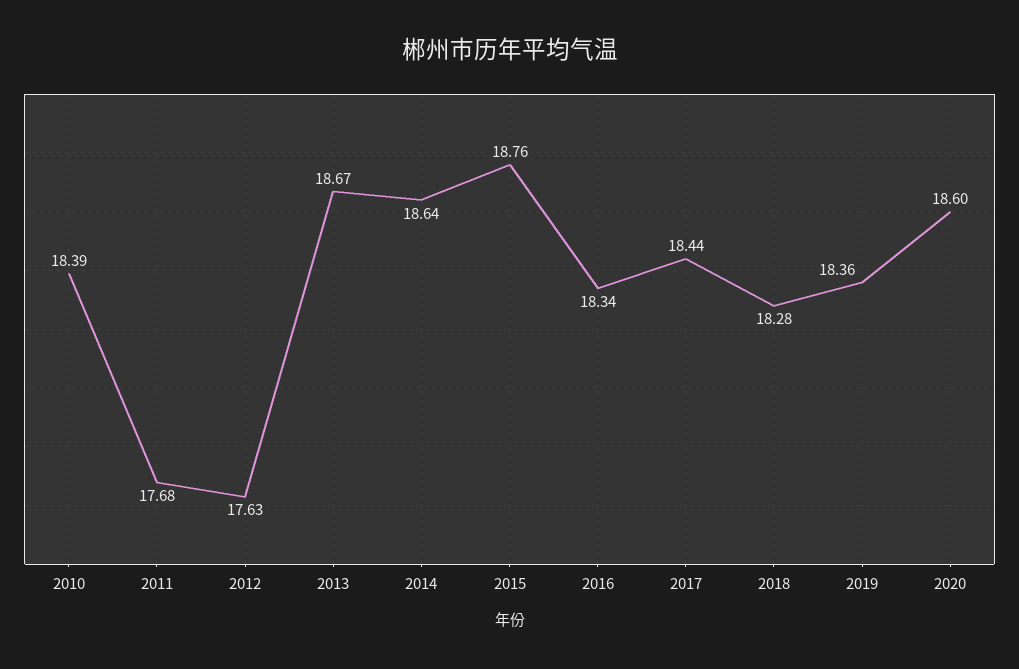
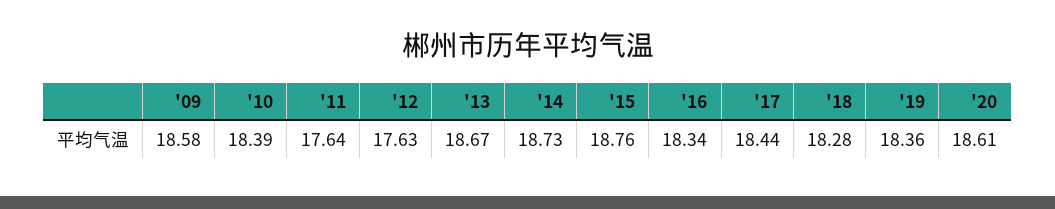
  {
    "2010": 18.39,
-   "2011": 17.68,
+   "2011": 17.64,
    "2012": 17.63,
    "2013": 18.67,
-   "2014": 18.64,
+   "2014": 18.73,
    "2015": 18.76,
    "2016": 18.34,
    "2017": 18.44,
    "2018": 18.28,
    "2019": 18.36,
-   "2020": 18.6
+   "2020": 18.61,
+   "'09": 18.58
  }

